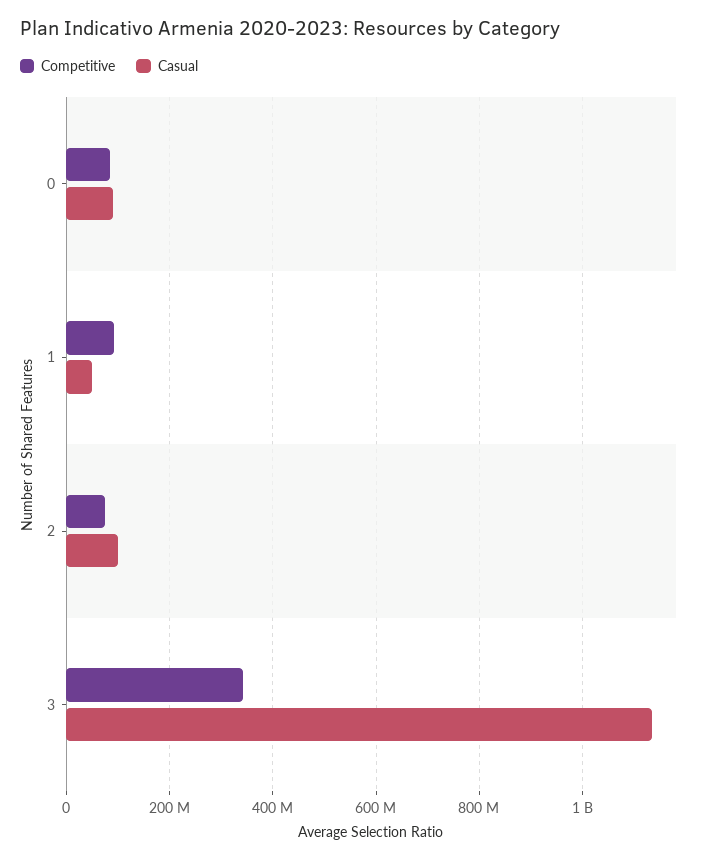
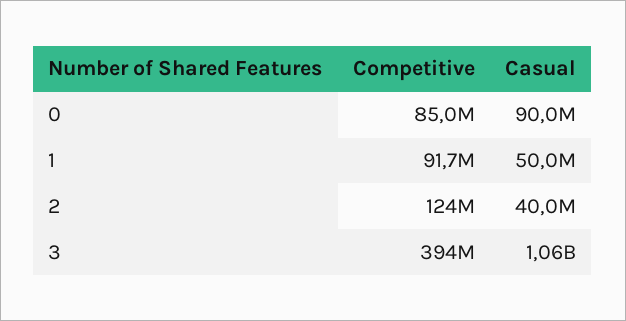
  {
    "Competitive": {
      "0": 85000000,
      "1": 91700000,
-     "2": 80000000,
+     "2": 124000000,
-     "3": 340000000
+     "3": 394000000
    },
    "Casual": {
      "0": 90000000,
      "1": 50000000,
-     "2": 100000000,
+     "2": 40000000,
-     "3": 1140000000
+     "3": 1060000000
    }
  }

